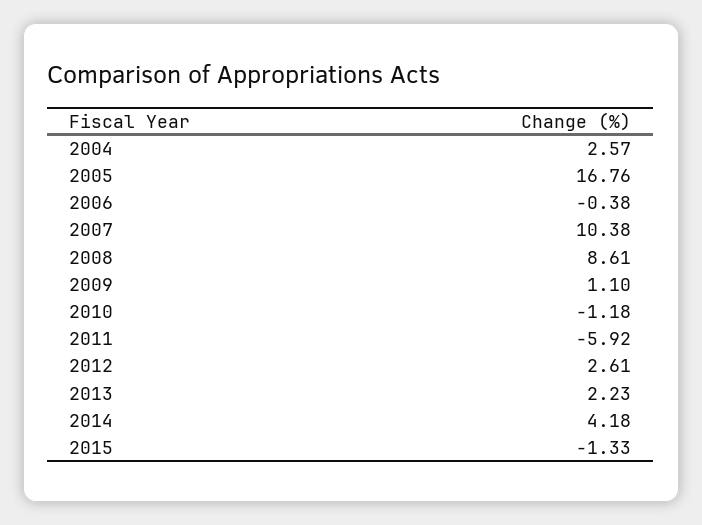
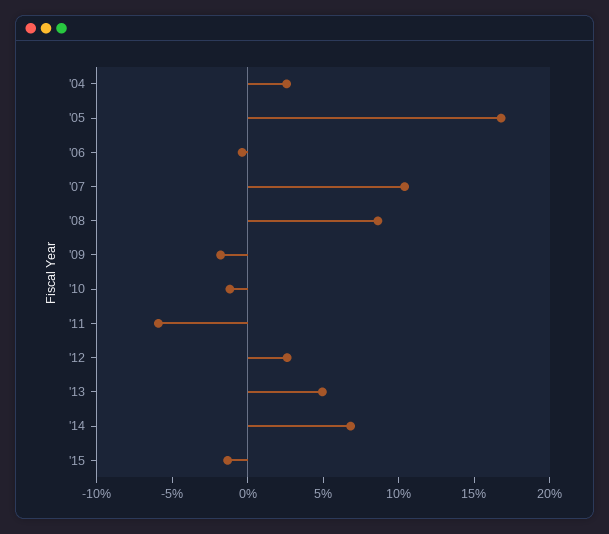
  {
    "2004": 2.57,
    "2005": 16.76,
    "2006": -0.38,
    "2007": 10.38,
    "2008": 8.61,
-   "2009": 1.1,
+   "2009": -2,
    "2010": -1.18,
    "2011": -5.92,
    "2012": 2.61,
-   "2013": 2.23,
+   "2013": 5,
-   "2014": 4.18,
+   "2014": 7,
    "2015": -1.33
  }

